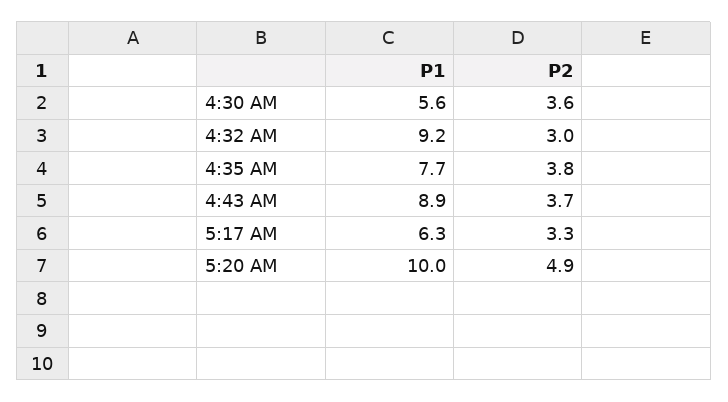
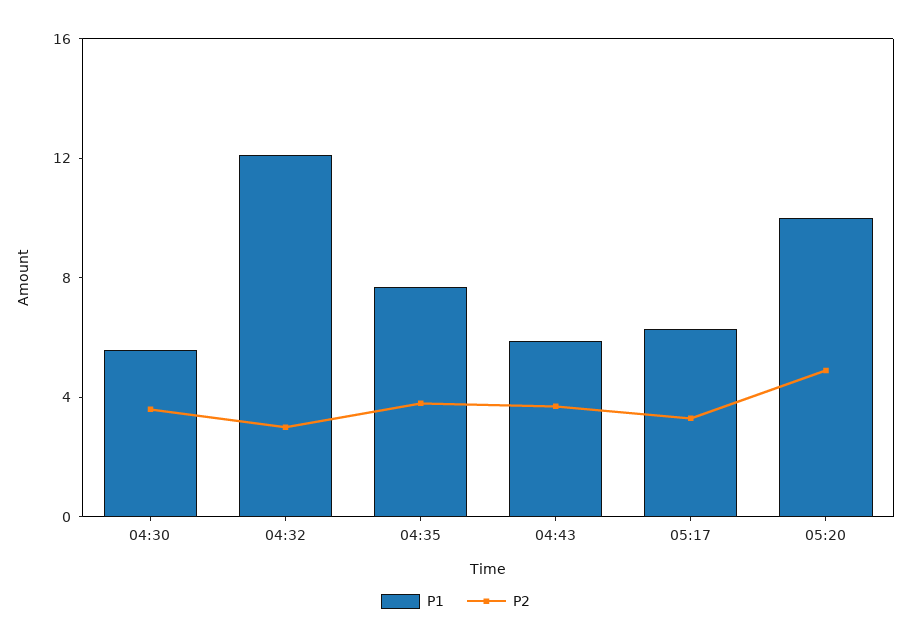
  {
    "P1": {
      "4:30 AM": 5.6,
-     "4:32 AM": 9.2,
+     "4:32 AM": 12,
      "4:35 AM": 7.7,
-     "4:43 AM": 8.9,
+     "4:43 AM": 6,
      "5:17 AM": 6.3,
      "5:20 AM": 10
    },
    "P2": {
      "4:30 AM": 3.6,
      "4:32 AM": 3,
      "4:35 AM": 3.8,
      "4:43 AM": 3.7,
      "5:17 AM": 3.3,
      "5:20 AM": 4.9
    }
  }

